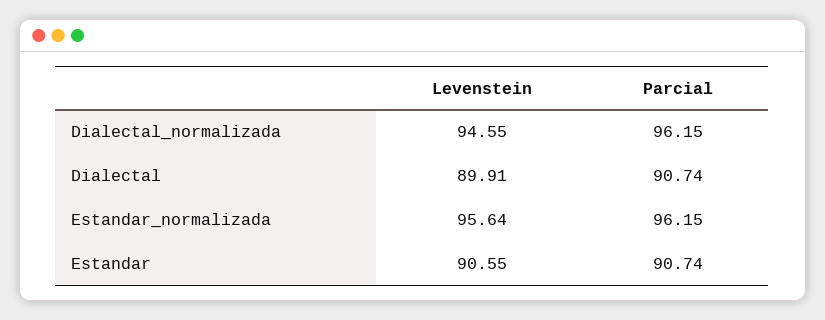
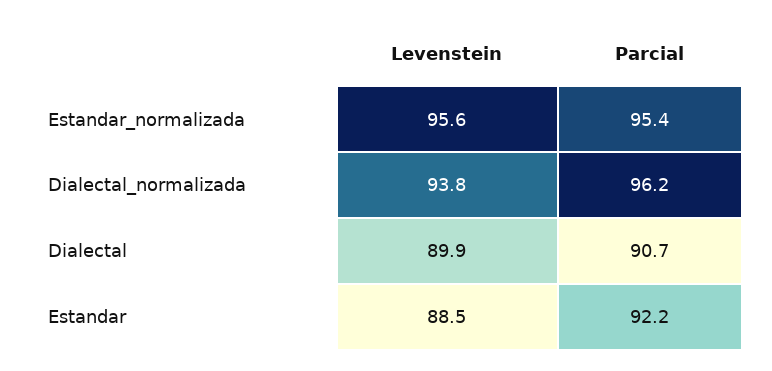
  {
    "Levenstein": {
-     "Dialectal_normalizada": 94.55,
+     "Dialectal_normalizada": 93.8,
      "Dialectal": 89.91,
      "Estandar_normalizada": 95.64,
-     "Estandar": 90.55
+     "Estandar": 88.5
    },
    "Parcial": {
      "Dialectal_normalizada": 96.15,
      "Dialectal": 90.74,
-     "Estandar_normalizada": 96.15,
+     "Estandar_normalizada": 95.4,
-     "Estandar": 90.74
+     "Estandar": 92.2
    }
  }

